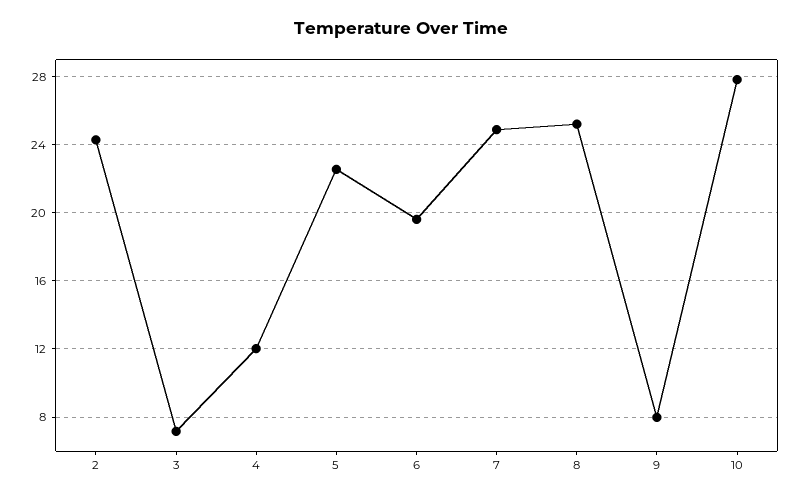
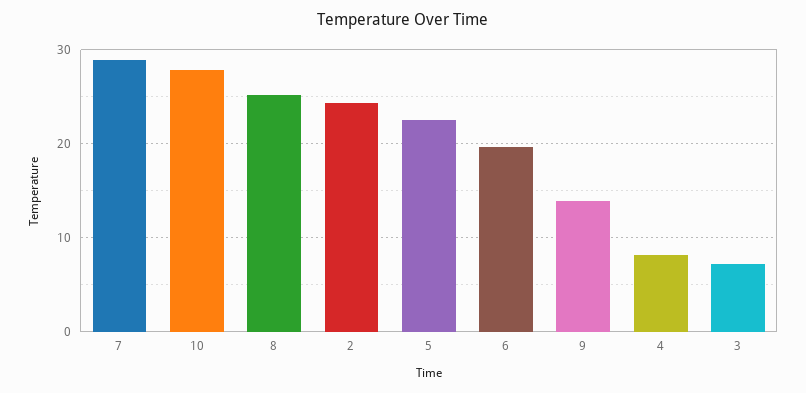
  {
    "2": 24.5,
    "3": 7,
-   "4": 12,
+   "4": 8,
    "5": 22.5,
    "6": 19.5,
-   "7": 25,
+   "7": 29,
    "8": 25,
-   "9": 8,
+   "9": 14,
    "10": 28
  }

